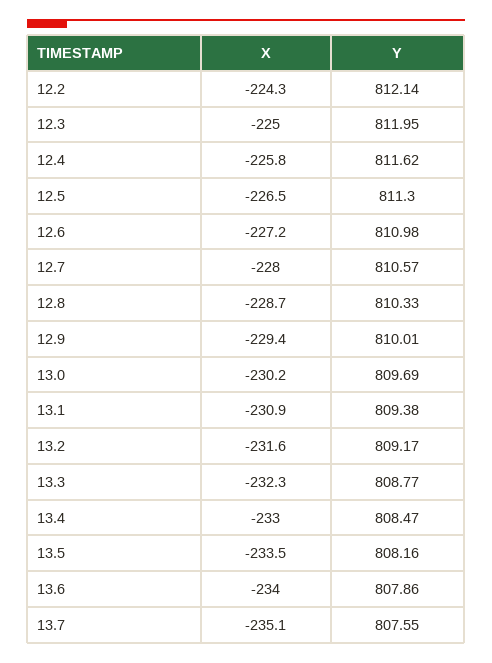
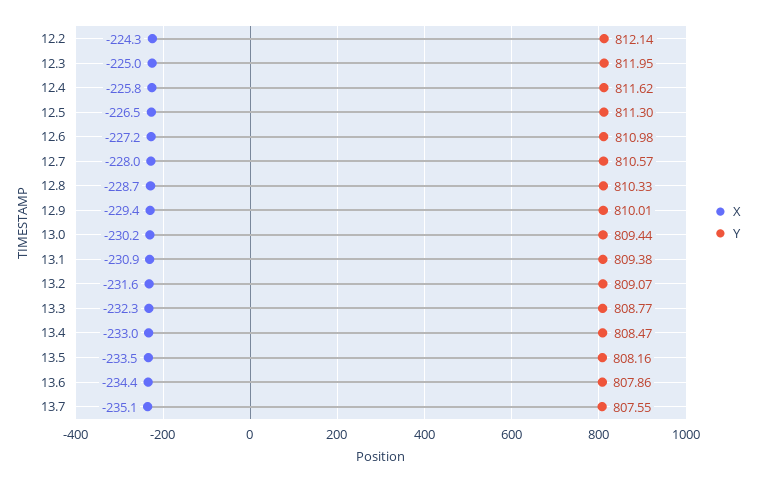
  {
    "X": {
      "12.2": -224.3,
      "12.3": -225,
      "12.4": -225.8,
      "12.5": -226.5,
      "12.6": -227.2,
      "12.7": -228,
      "12.8": -228.7,
      "12.9": -229.4,
      "13.0": -230.2,
      "13.1": -230.9,
      "13.2": -231.6,
      "13.3": -232.3,
      "13.4": -233,
      "13.5": -233.5,
-     "13.6": -234,
+     "13.6": -234.4,
      "13.7": -235.1
    },
    "Y": {
      "12.2": 812.14,
      "12.3": 811.95,
      "12.4": 811.62,
      "12.5": 811.3,
      "12.6": 810.98,
      "12.7": 810.57,
      "12.8": 810.33,
      "12.9": 810.01,
-     "13.0": 809.69,
+     "13.0": 809.44,
      "13.1": 809.38,
-     "13.2": 809.17,
+     "13.2": 809.07,
      "13.3": 808.77,
      "13.4": 808.47,
      "13.5": 808.16,
      "13.6": 807.86,
      "13.7": 807.55
    }
  }

